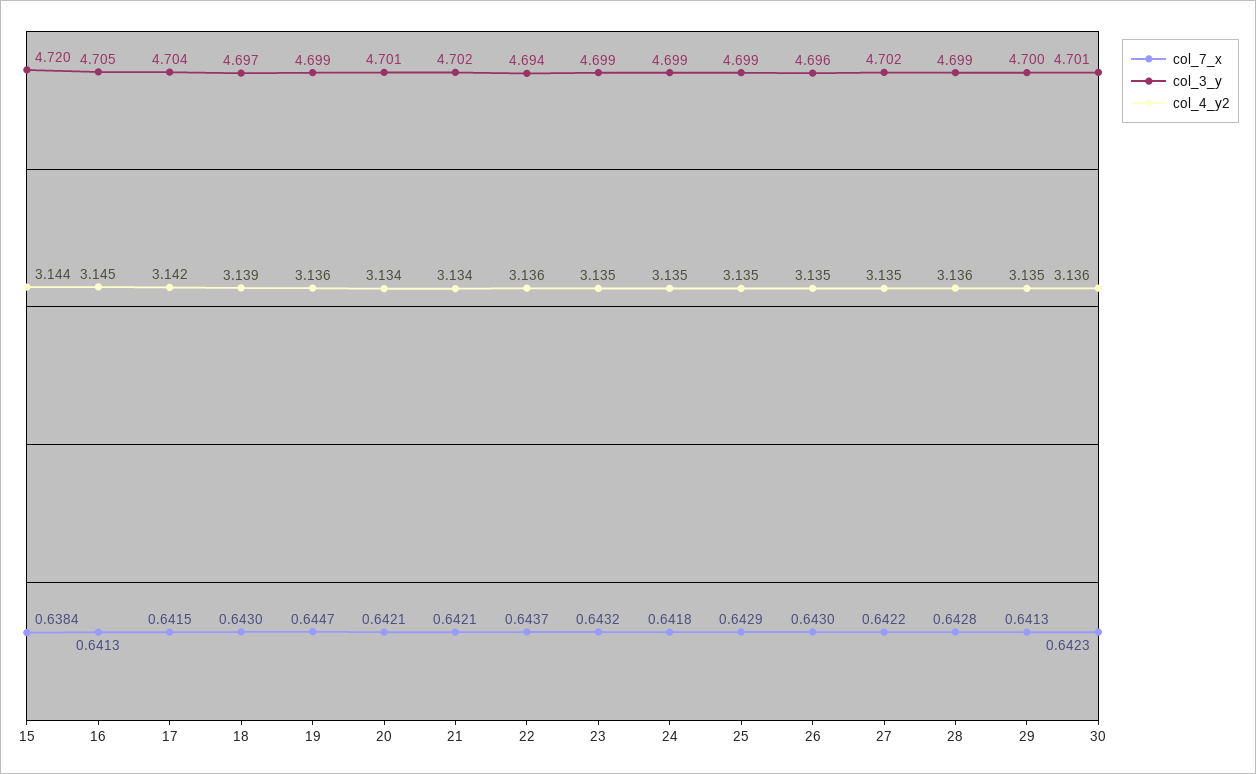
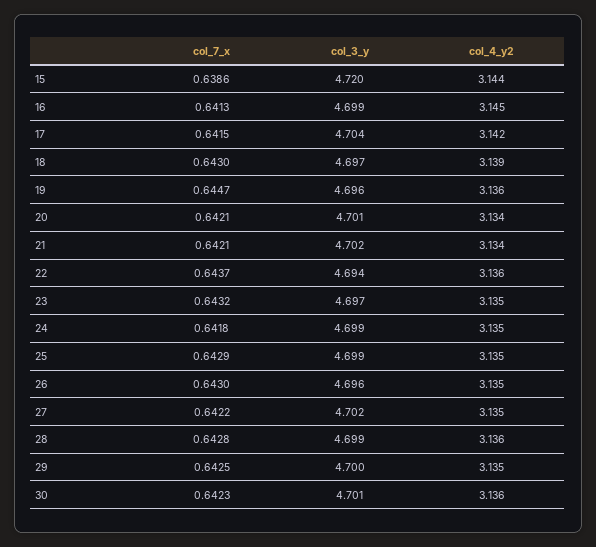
  {
    "col_7_x": {
-     "15": 0.6384,
+     "15": 0.6386,
      "16": 0.6413,
      "17": 0.6415,
      "18": 0.643,
      "19": 0.6447,
      "20": 0.6421,
      "21": 0.6421,
      "22": 0.6437,
      "23": 0.6432,
      "24": 0.6418,
      "25": 0.6429,
      "26": 0.643,
      "27": 0.6422,
      "28": 0.6428,
-     "29": 0.6413,
+     "29": 0.6425,
      "30": 0.6423
    },
    "col_3_y": {
      "15": 4.72,
-     "16": 4.705,
+     "16": 4.699,
      "17": 4.704,
      "18": 4.697,
-     "19": 4.699,
+     "19": 4.696,
      "20": 4.701,
      "21": 4.702,
      "22": 4.694,
-     "23": 4.699,
+     "23": 4.697,
      "24": 4.699,
      "25": 4.699,
      "26": 4.696,
      "27": 4.702,
      "28": 4.699,
      "29": 4.7,
      "30": 4.701
    },
    "col_4_y2": {
      "15": 3.144,
      "16": 3.145,
      "17": 3.142,
      "18": 3.139,
      "19": 3.136,
      "20": 3.134,
      "21": 3.134,
      "22": 3.136,
      "23": 3.135,
      "24": 3.135,
      "25": 3.135,
      "26": 3.135,
      "27": 3.135,
      "28": 3.136,
      "29": 3.135,
      "30": 3.136
    }
  }

